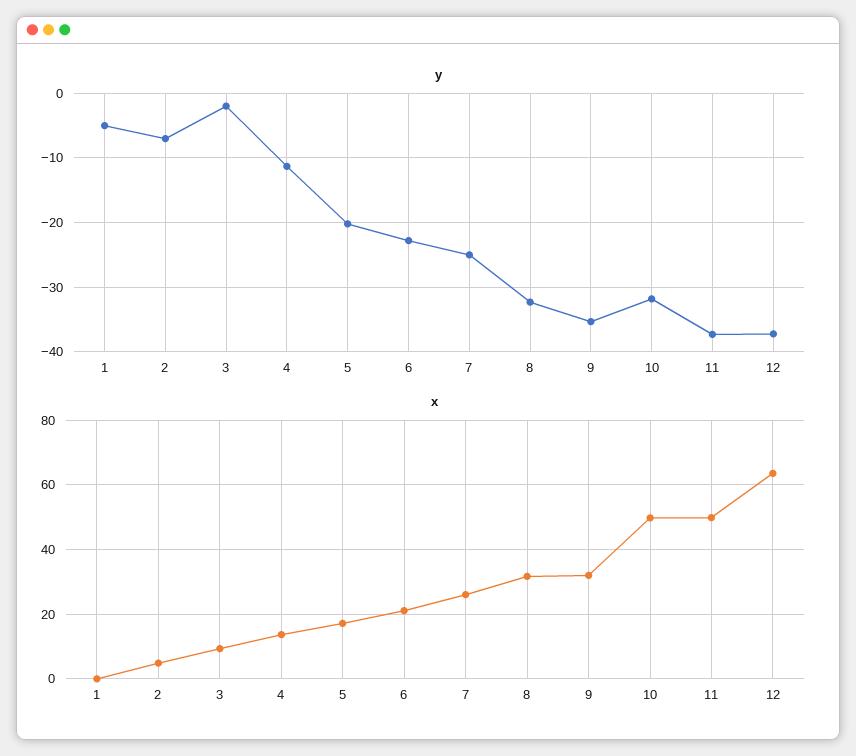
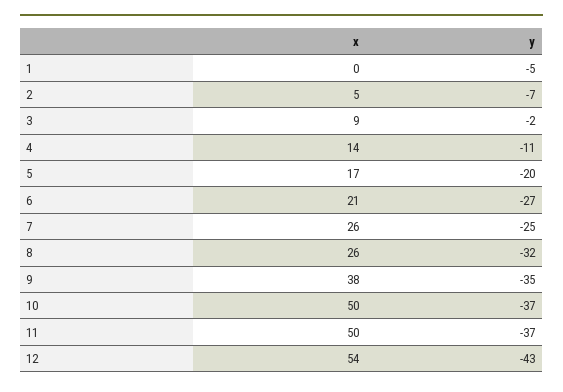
  {
    "y": {
      "1": -5,
      "2": -7,
      "3": -2,
      "4": -11,
      "5": -20,
-     "6": -23,
+     "6": -27,
      "7": -25,
      "8": -32,
      "9": -35,
-     "10": -32,
+     "10": -37,
      "11": -37,
-     "12": -37
+     "12": -43
    },
    "x": {
      "1": 0,
      "2": 5,
      "3": 9,
      "4": 14,
      "5": 17,
      "6": 21,
      "7": 26,
-     "8": 32,
+     "8": 26,
-     "9": 32,
+     "9": 38,
      "10": 50,
      "11": 50,
-     "12": 64
+     "12": 54
    }
  }

